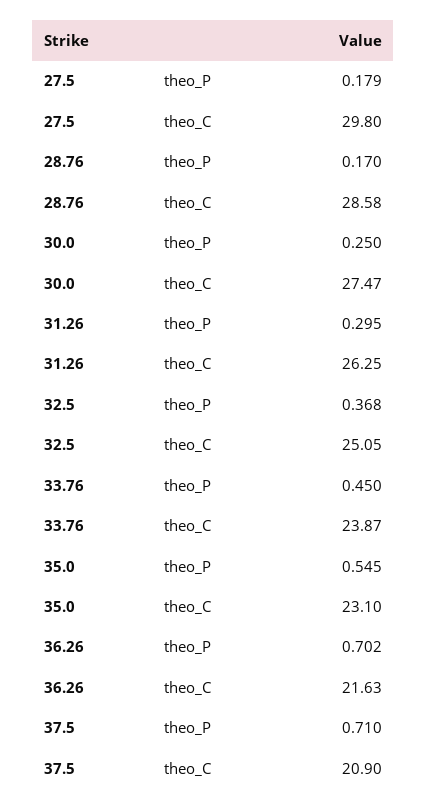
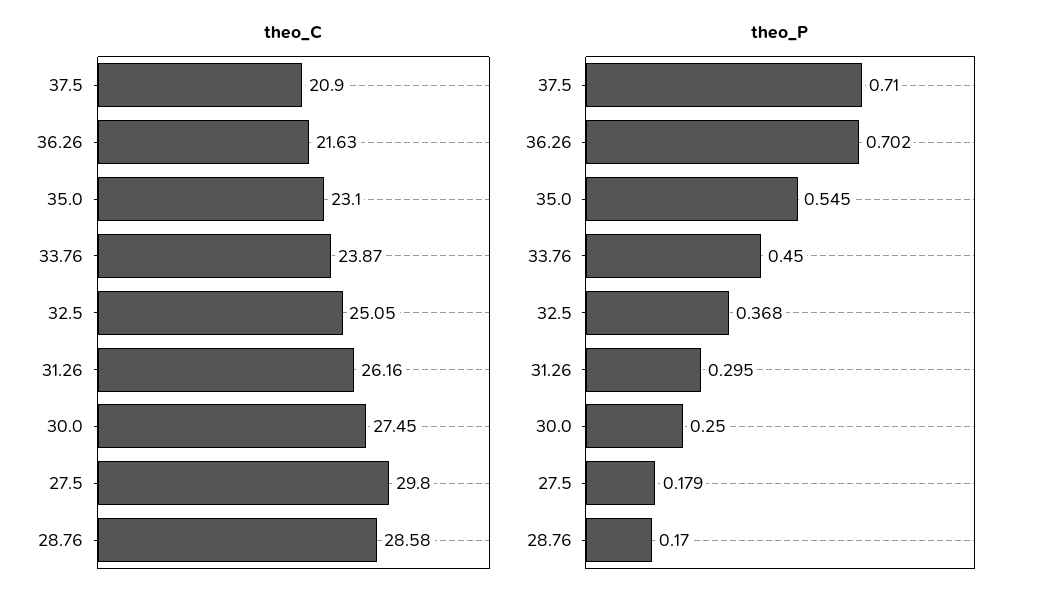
  {
    "theo_P": {
      "27.5": 0.179,
      "28.76": 0.17,
      "30.0": 0.25,
      "31.26": 0.295,
      "32.5": 0.368,
      "33.76": 0.45,
      "35.0": 0.545,
      "36.26": 0.702,
      "37.5": 0.71
    },
    "theo_C": {
      "27.5": 29.8,
      "28.76": 28.58,
-     "30.0": 27.47,
+     "30.0": 27.45,
-     "31.26": 26.25,
+     "31.26": 26.16,
      "32.5": 25.05,
      "33.76": 23.87,
      "35.0": 23.1,
      "36.26": 21.63,
      "37.5": 20.9
    }
  }

